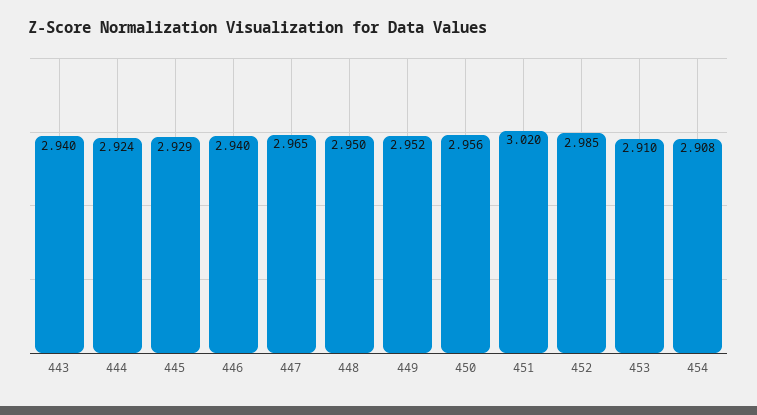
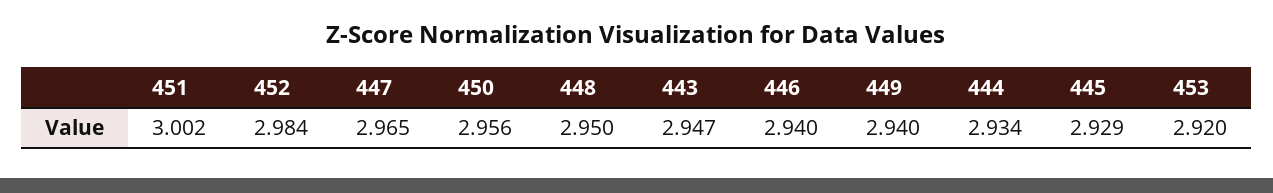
  {
-   "443": 2.94,
+   "443": 2.947,
-   "444": 2.924,
+   "444": 2.934,
    "445": 2.929,
    "446": 2.94,
    "447": 2.965,
    "448": 2.95,
-   "449": 2.952,
+   "449": 2.94,
    "450": 2.956,
-   "451": 3.02,
+   "451": 3.002,
-   "452": 2.985,
+   "452": 2.984,
-   "453": 2.91,
+   "453": 2.92
-   "454": 2.908
  }

